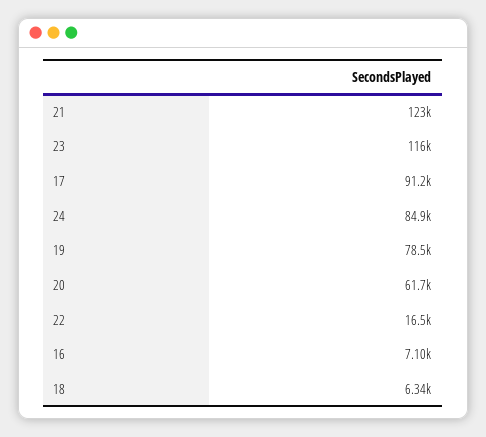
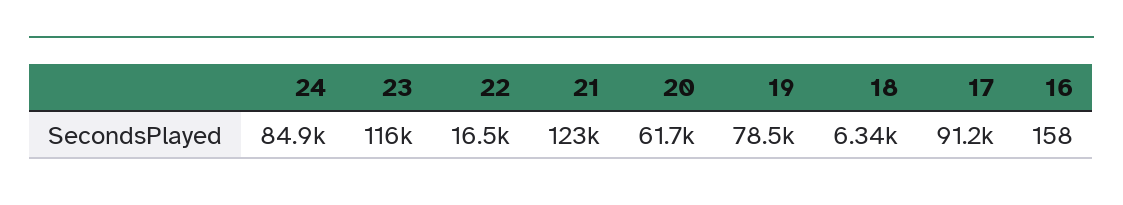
  {
    "21": 123000,
    "23": 116000,
    "17": 91200,
    "24": 84900,
    "19": 78500,
    "20": 61700,
    "22": 16500,
-   "16": 7100,
+   "16": 158,
    "18": 6340
  }

